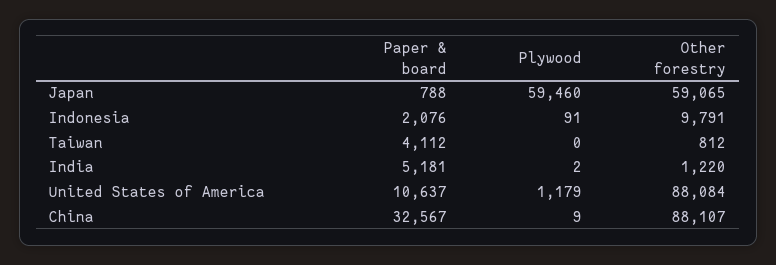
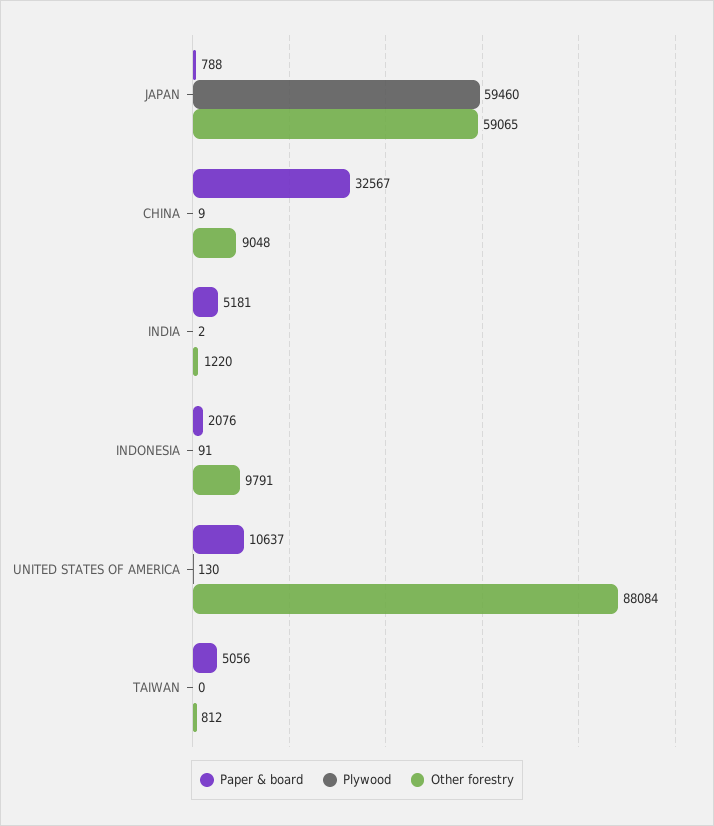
  {
    "Paper & board": {
      "Japan": 788,
      "Indonesia": 2076,
-     "Taiwan": 4112,
+     "Taiwan": 5056,
      "India": 5181,
      "United States of America": 10637,
      "China": 32567
    },
    "Plywood": {
      "Japan": 59460,
      "Indonesia": 91,
      "Taiwan": 0,
      "India": 2,
-     "United States of America": 1179,
+     "United States of America": 130,
      "China": 9
    },
    "Other forestry": {
      "Japan": 59065,
      "Indonesia": 9791,
      "Taiwan": 812,
      "India": 1220,
      "United States of America": 88084,
-     "China": 88107
+     "China": 9048
    }
  }

